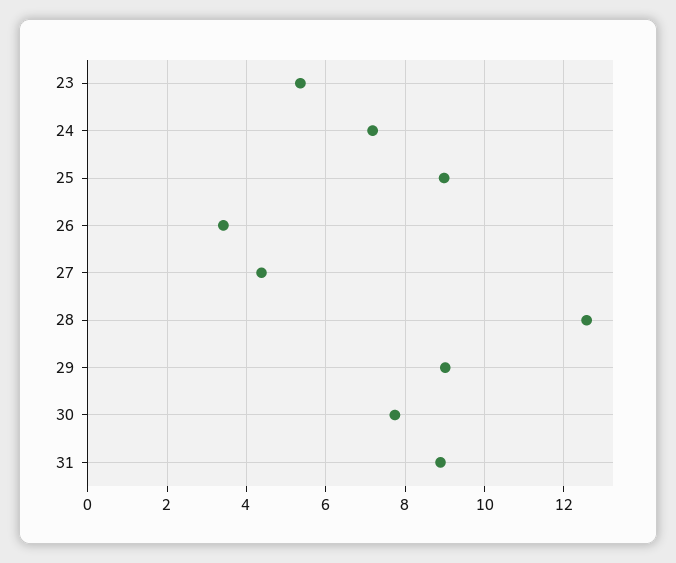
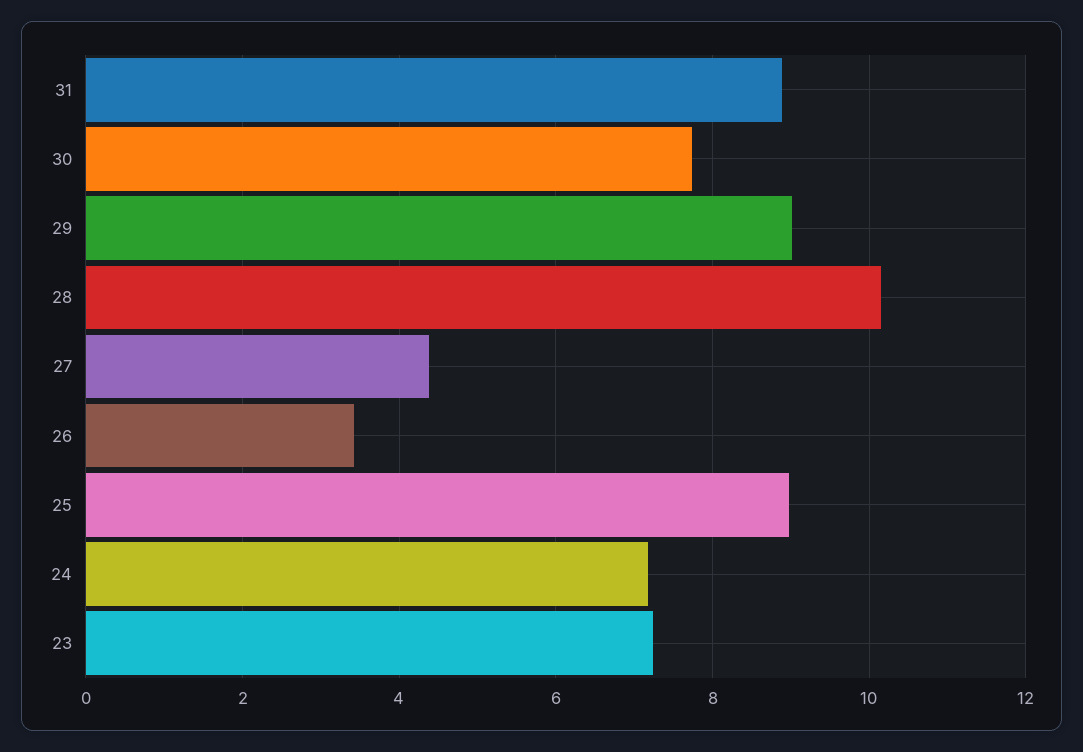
  {
-   "23": 5.4,
+   "23": 7.2,
    "24": 7.2,
    "25": 9,
    "26": 3.4,
    "27": 4.4,
-   "28": 12.6,
+   "28": 10.2,
    "29": 9,
    "30": 7.8,
    "31": 8.8
  }

